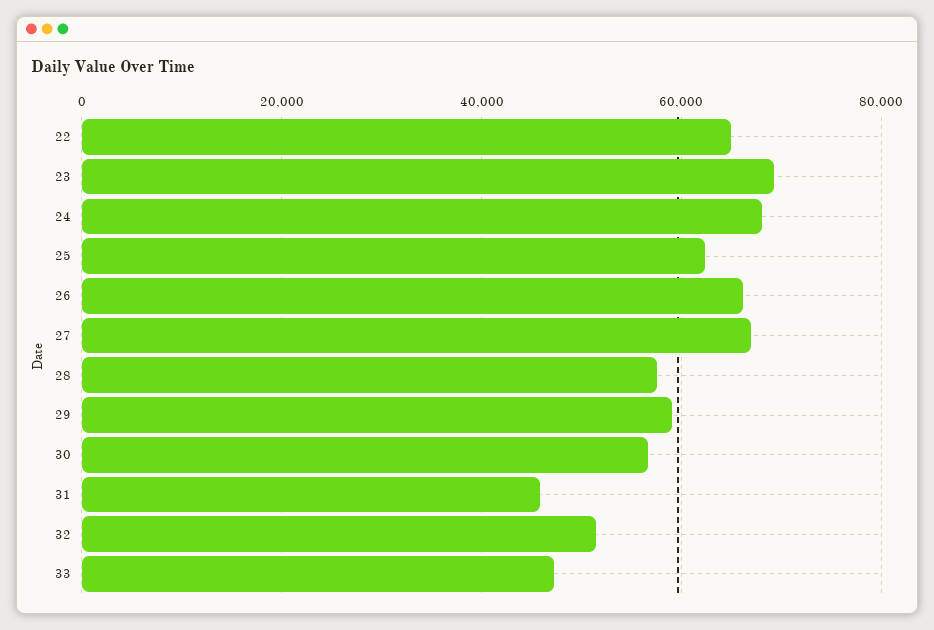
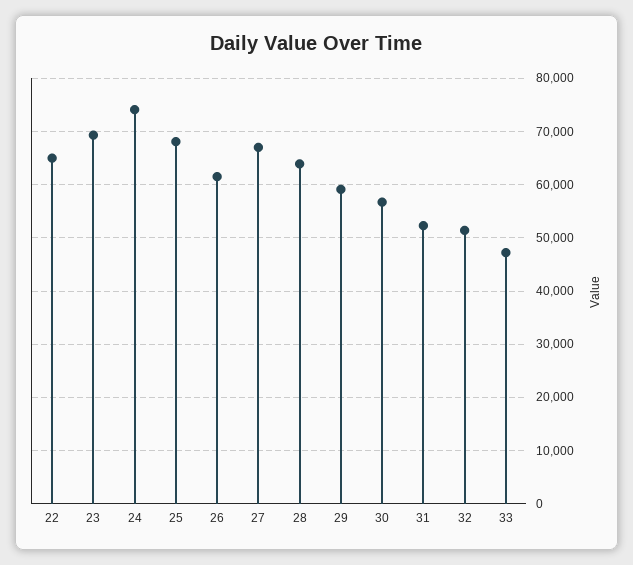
  {
    "22": 66000,
    "23": 70000,
-   "24": 68000,
+   "24": 74000,
-   "25": 62000,
+   "25": 68000,
-   "26": 66000,
+   "26": 62000,
    "27": 68000,
-   "28": 58000,
+   "28": 64000,
    "29": 60000,
    "30": 56000,
-   "31": 46000,
+   "31": 52000,
    "32": 52000,
    "33": 48000
  }

